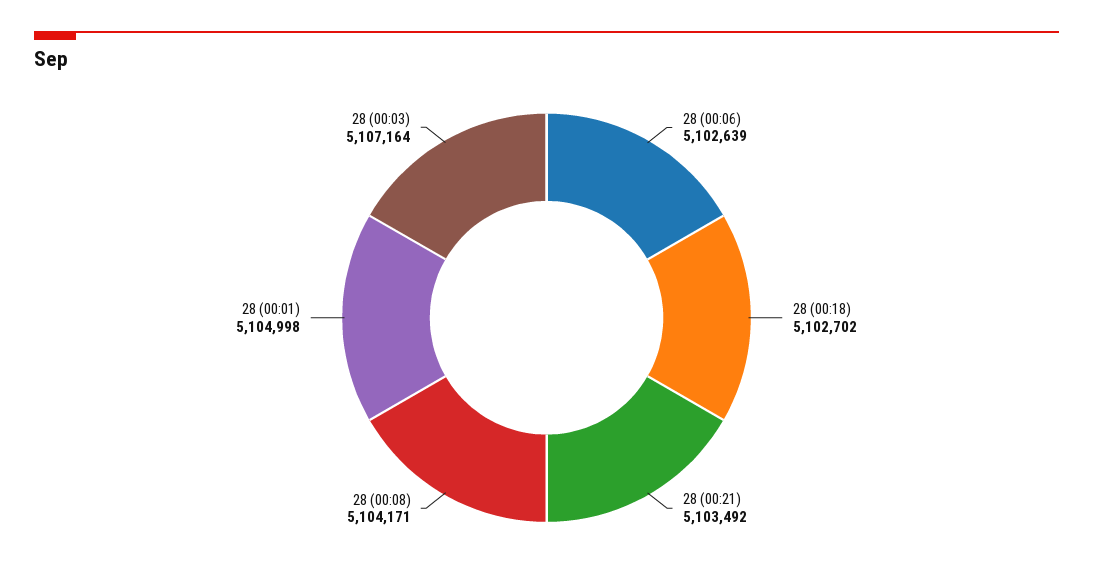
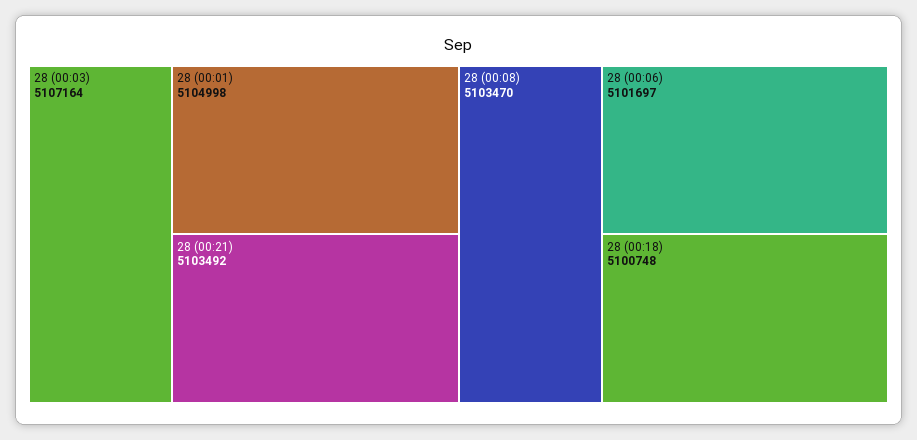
  {
-   "28 (00:06)": 5102639,
+   "28 (00:06)": 5101697,
-   "28 (00:18)": 5102702,
+   "28 (00:18)": 5100748,
    "28 (00:21)": 5103492,
-   "28 (00:08)": 5104171,
+   "28 (00:08)": 5103470,
    "28 (00:01)": 5104998,
    "28 (00:03)": 5107164
  }

